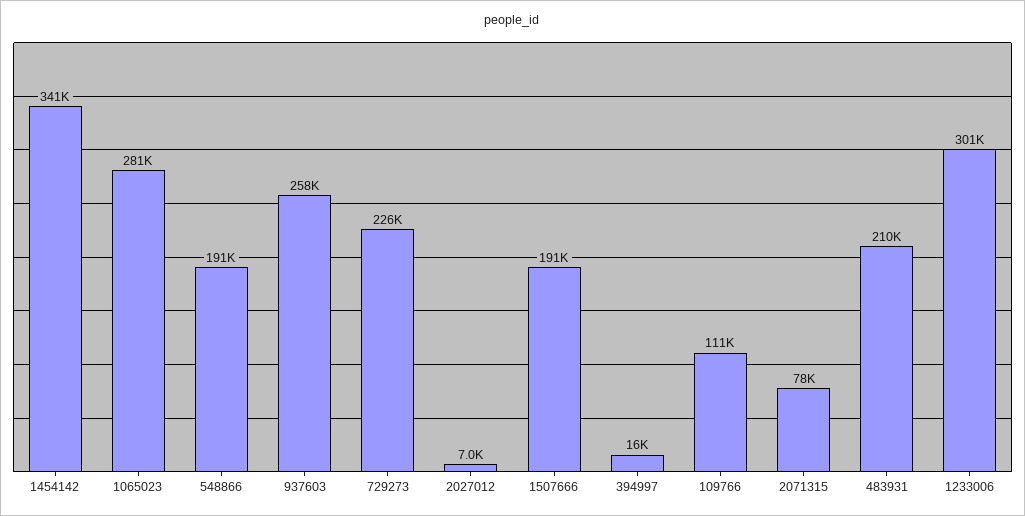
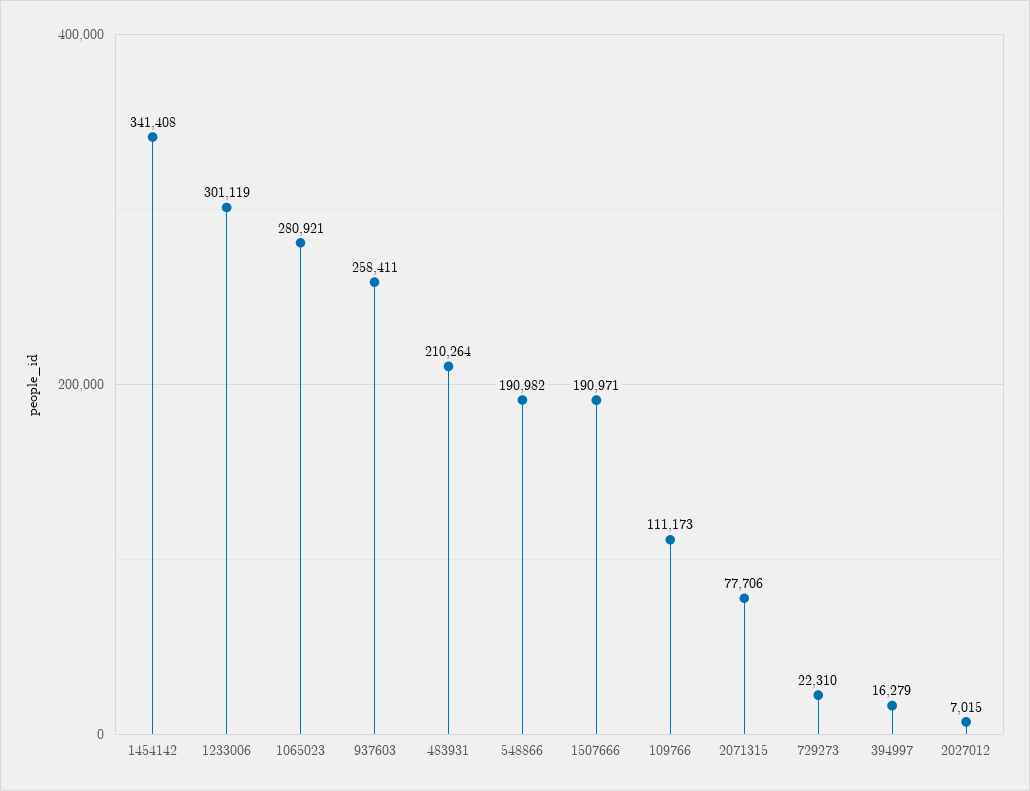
  {
    "1454142": 341408,
    "1065023": 280921,
    "548866": 190982,
    "937603": 258411,
-   "729273": 226000,
+   "729273": 22310,
    "2027012": 7015,
    "1507666": 190971,
    "394997": 16279,
    "109766": 111173,
    "2071315": 77706,
    "483931": 210264,
    "1233006": 301119
  }

